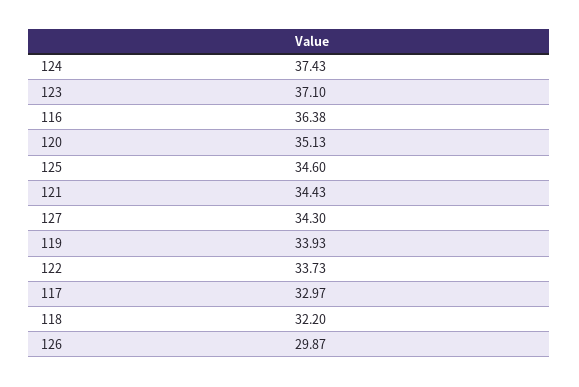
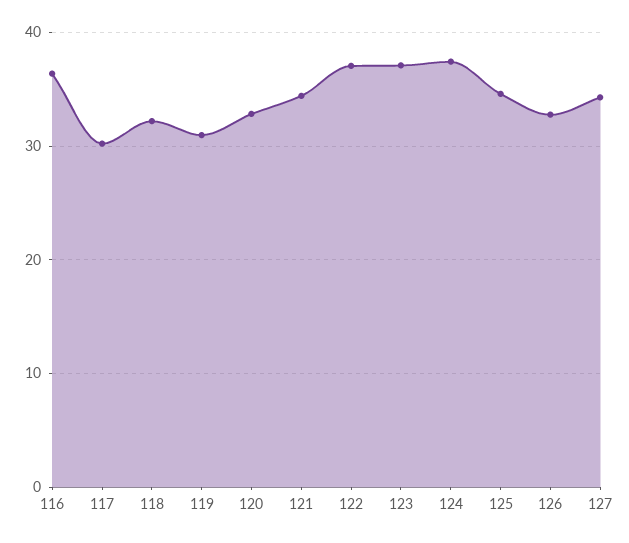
  {
    "124": 37.43,
    "123": 37.1,
    "116": 36.38,
-   "120": 35.13,
+   "120": 33,
    "125": 34.6,
    "121": 34.43,
    "127": 34.3,
-   "119": 33.93,
+   "119": 31,
-   "122": 33.73,
+   "122": 37,
-   "117": 32.97,
+   "117": 30,
    "118": 32.2,
-   "126": 29.87
+   "126": 33
  }

